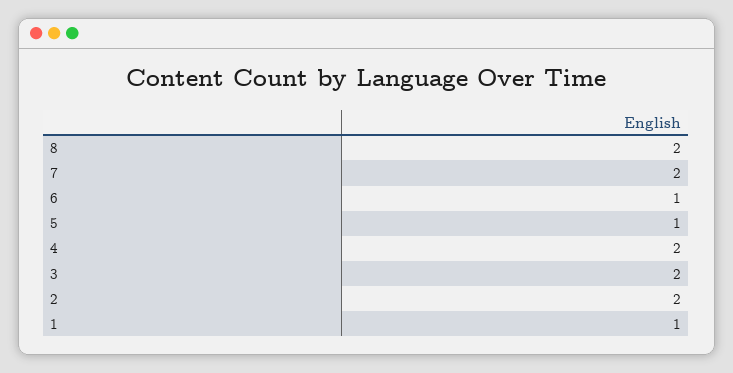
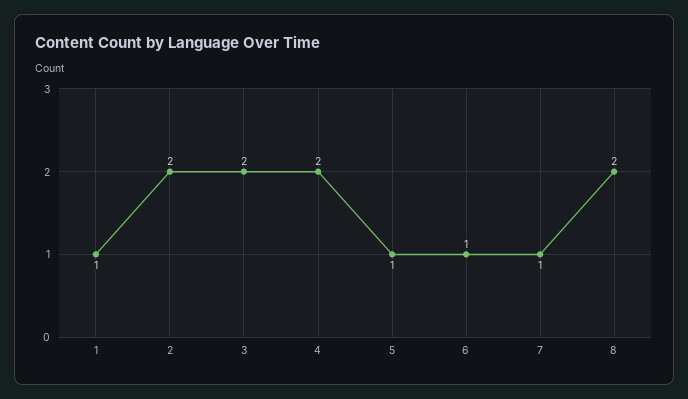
  {
    "8": 2,
-   "7": 2,
+   "7": 1,
    "6": 1,
    "5": 1,
    "4": 2,
    "3": 2,
    "2": 2,
    "1": 1
  }

